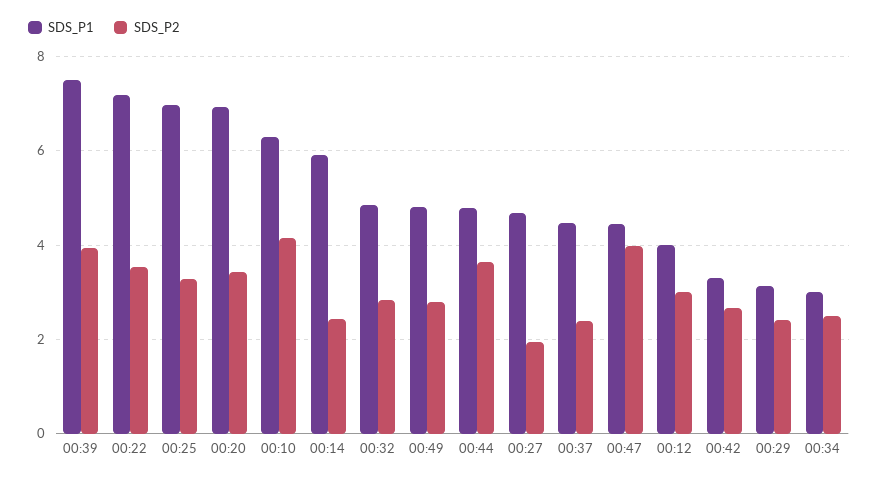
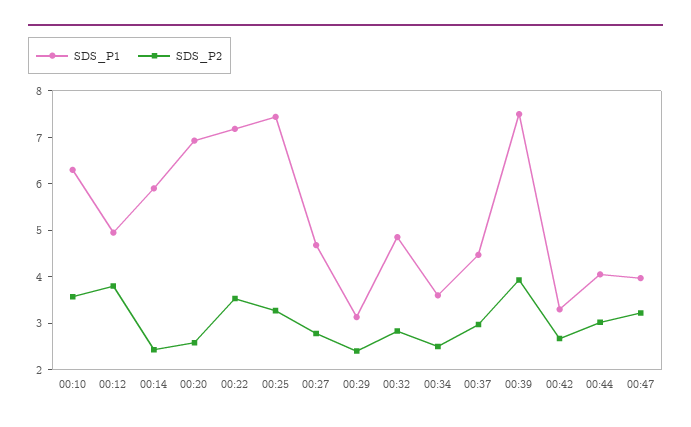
  {
    "SDS_P1": {
      "00:39": 7.6,
      "00:22": 7.2,
-     "00:25": 7,
+     "00:25": 7.4,
      "00:20": 7,
      "00:10": 6.4,
      "00:14": 6,
      "00:32": 4.8,
-     "00:49": 4.8,
-     "00:44": 4.8,
+     "00:44": 4,
      "00:27": 4.6,
      "00:37": 4.4,
-     "00:47": 4.4,
+     "00:47": 4,
-     "00:12": 4,
+     "00:12": 5,
      "00:42": 3.4,
      "00:29": 3.2,
-     "00:34": 3
+     "00:34": 3.6
    },
    "SDS_P2": {
      "00:39": 4,
      "00:22": 3.6,
      "00:25": 3.2,
-     "00:20": 3.4,
+     "00:20": 2.6,
-     "00:10": 4.2,
+     "00:10": 3.6,
      "00:14": 2.4,
      "00:32": 2.8,
-     "00:49": 2.8,
-     "00:44": 3.6,
+     "00:44": 3,
-     "00:27": 2,
+     "00:27": 2.8,
-     "00:37": 2.4,
+     "00:37": 3,
-     "00:47": 4,
+     "00:47": 3.2,
-     "00:12": 3,
+     "00:12": 3.8,
      "00:42": 2.6,
      "00:29": 2.4,
      "00:34": 2.6
    }
  }

